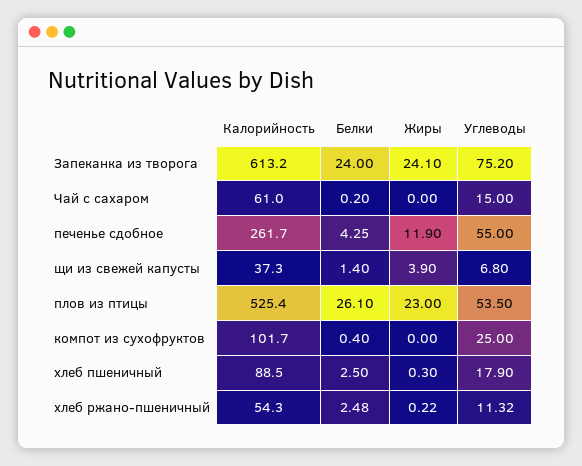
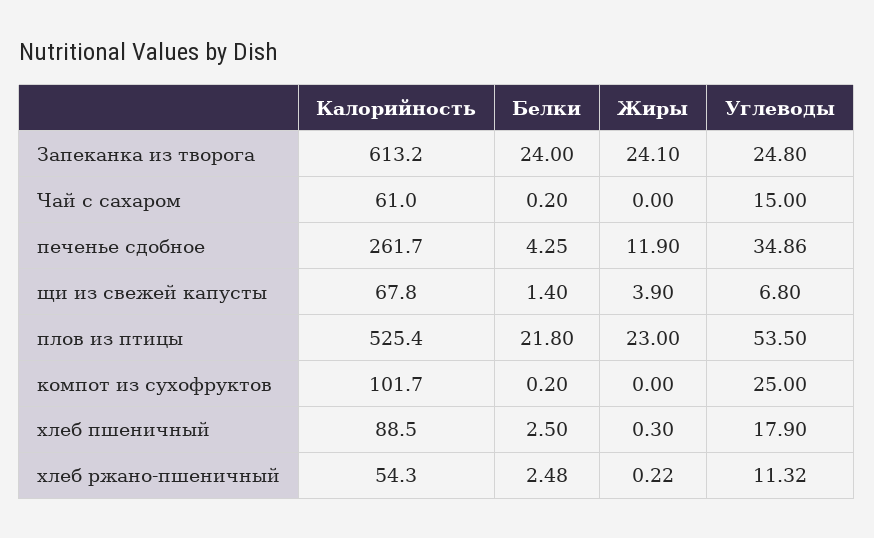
  {
    "Калорийность": {
      "Запеканка из творога": 613.2,
      "Чай с сахаром": 61,
      "печенье сдобное": 261.7,
-     "щи из свежей капусты": 37.3,
+     "щи из свежей капусты": 67.8,
      "плов из птицы": 525.4,
      "компот из сухофруктов": 101.7,
      "хлеб пшеничный": 88.5,
      "хлеб ржано-пшеничный": 54.3
    },
    "Белки": {
      "Запеканка из творога": 24,
      "Чай с сахаром": 0.2,
      "печенье сдобное": 4.25,
      "щи из свежей капусты": 1.4,
-     "плов из птицы": 26.1,
+     "плов из птицы": 21.8,
-     "компот из сухофруктов": 0.4,
+     "компот из сухофруктов": 0.2,
      "хлеб пшеничный": 2.5,
      "хлеб ржано-пшеничный": 2.48
    },
    "Жиры": {
      "Запеканка из творога": 24.1,
      "Чай с сахаром": 0,
      "печенье сдобное": 11.9,
      "щи из свежей капусты": 3.9,
      "плов из птицы": 23,
      "компот из сухофруктов": 0,
      "хлеб пшеничный": 0.3,
      "хлеб ржано-пшеничный": 0.22
    },
    "Углеводы": {
-     "Запеканка из творога": 75.2,
+     "Запеканка из творога": 24.8,
      "Чай с сахаром": 15,
-     "печенье сдобное": 55,
+     "печенье сдобное": 34.86,
      "щи из свежей капусты": 6.8,
      "плов из птицы": 53.5,
      "компот из сухофруктов": 25,
      "хлеб пшеничный": 17.9,
      "хлеб ржано-пшеничный": 11.32
    }
  }

